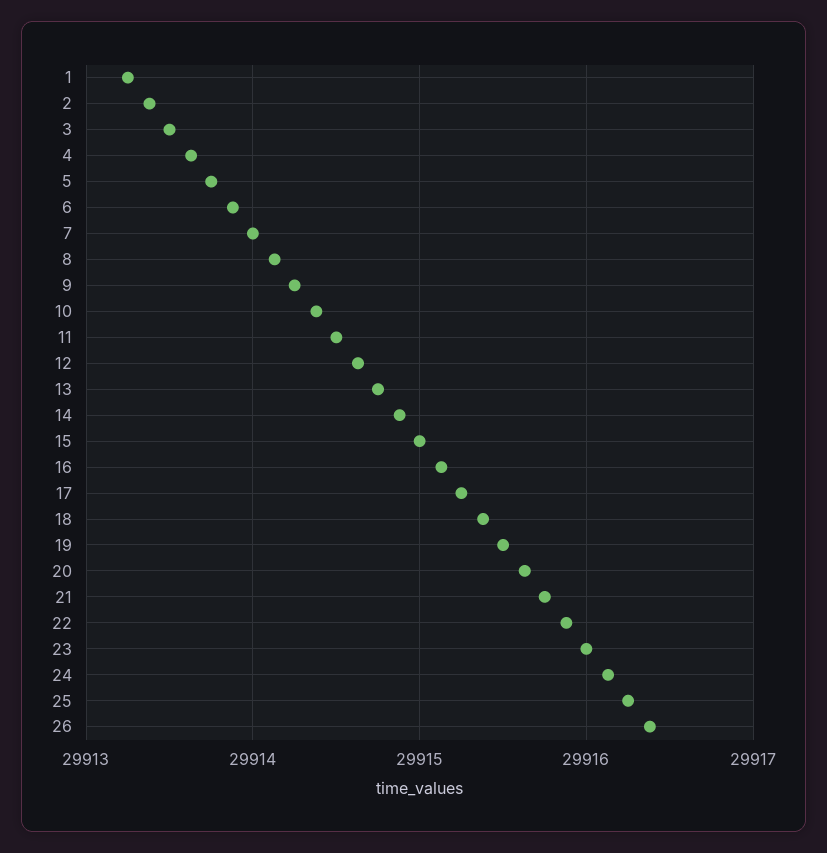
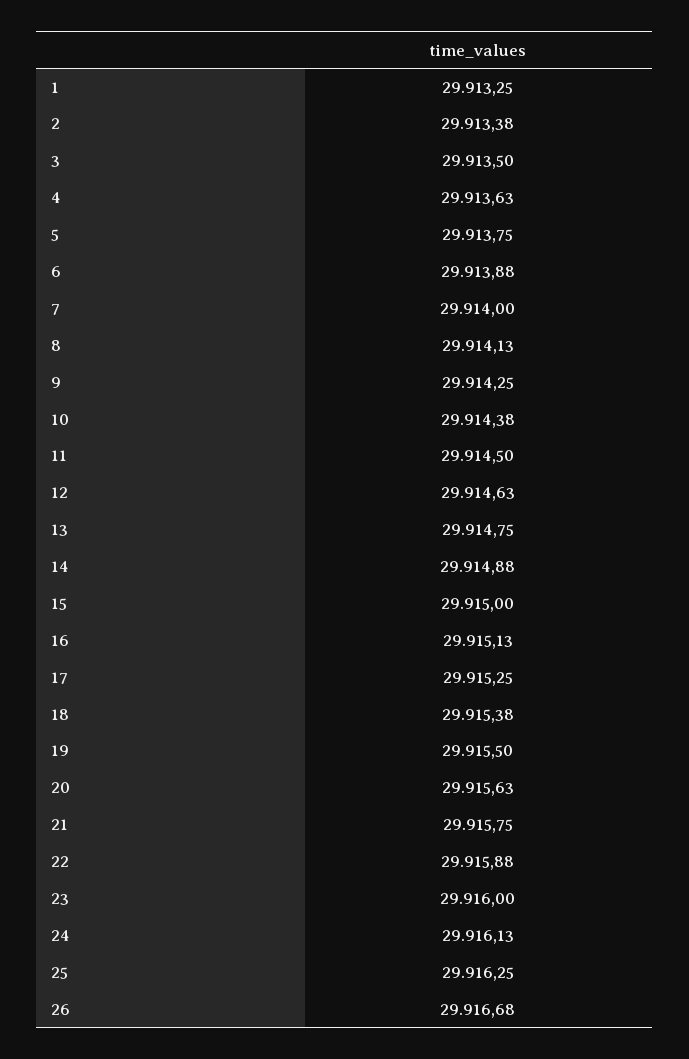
  {
    "1": 29913.25,
    "2": 29913.38,
    "3": 29913.5,
    "4": 29913.63,
    "5": 29913.75,
    "6": 29913.88,
    "7": 29914,
    "8": 29914.13,
    "9": 29914.25,
    "10": 29914.38,
    "11": 29914.5,
    "12": 29914.63,
    "13": 29914.75,
    "14": 29914.88,
    "15": 29915,
    "16": 29915.13,
    "17": 29915.25,
    "18": 29915.38,
    "19": 29915.5,
    "20": 29915.63,
    "21": 29915.75,
    "22": 29915.88,
    "23": 29916,
    "24": 29916.13,
    "25": 29916.25,
-   "26": 29916.4
+   "26": 29916.68
  }

